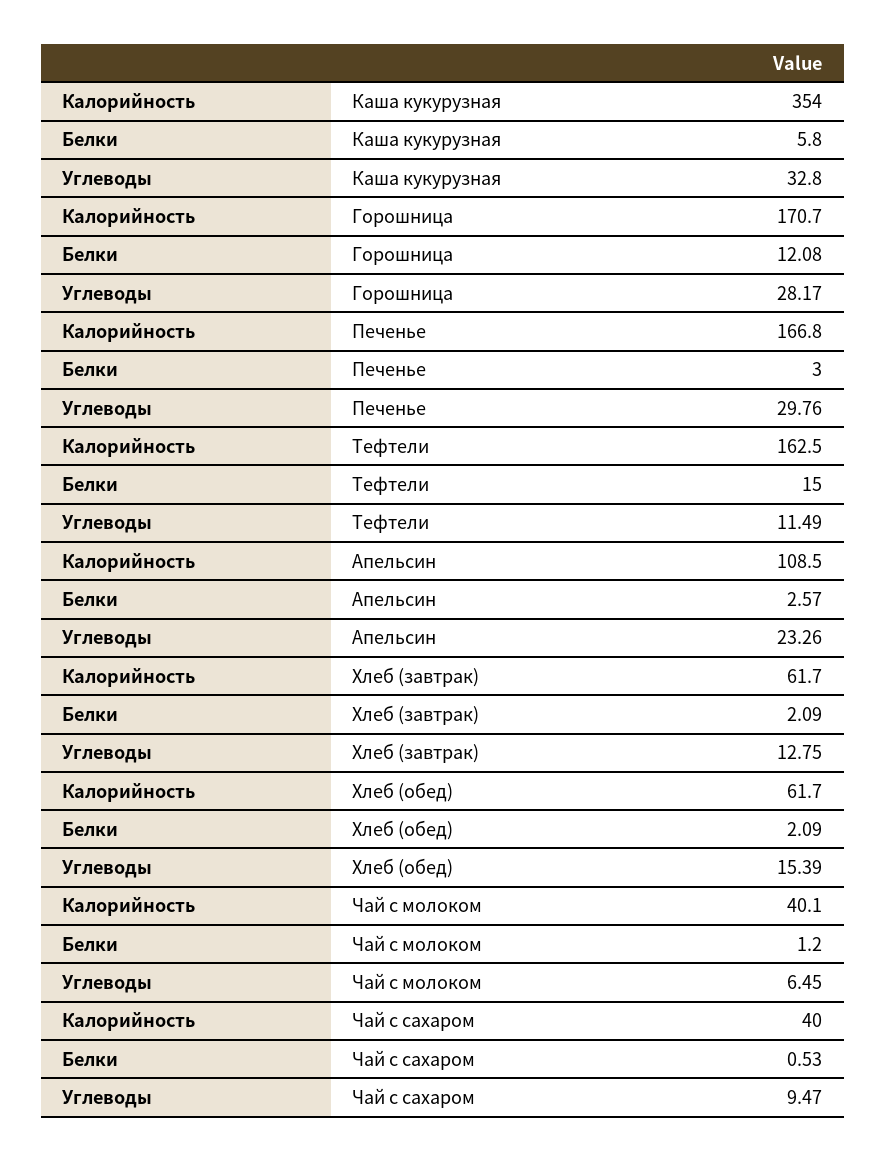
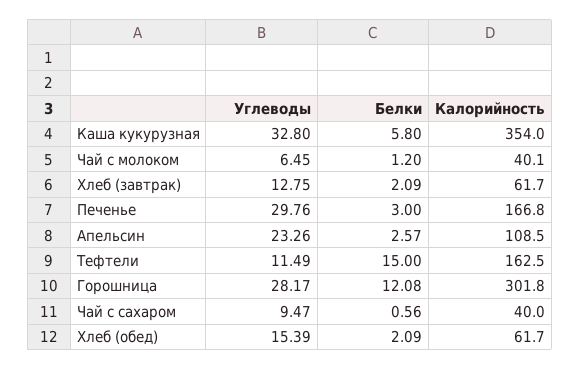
  {
    "Калорийность": {
      "Каша кукурузная": 354,
-     "Горошница": 170.7,
+     "Горошница": 301.8,
      "Печенье": 166.8,
      "Тефтели": 162.5,
      "Апельсин": 108.5,
      "Хлеб (завтрак)": 61.7,
      "Хлеб (обед)": 61.7,
      "Чай с молоком": 40.1,
      "Чай с сахаром": 40
    },
    "Белки": {
      "Каша кукурузная": 5.8,
      "Горошница": 12.08,
      "Печенье": 3,
      "Тефтели": 15,
      "Апельсин": 2.57,
      "Хлеб (завтрак)": 2.09,
      "Хлеб (обед)": 2.09,
      "Чай с молоком": 1.2,
-     "Чай с сахаром": 0.53
+     "Чай с сахаром": 0.56
    },
    "Углеводы": {
      "Каша кукурузная": 32.8,
      "Горошница": 28.17,
      "Печенье": 29.76,
      "Тефтели": 11.49,
      "Апельсин": 23.26,
      "Хлеб (завтрак)": 12.75,
      "Хлеб (обед)": 15.39,
      "Чай с молоком": 6.45,
      "Чай с сахаром": 9.47
    }
  }

